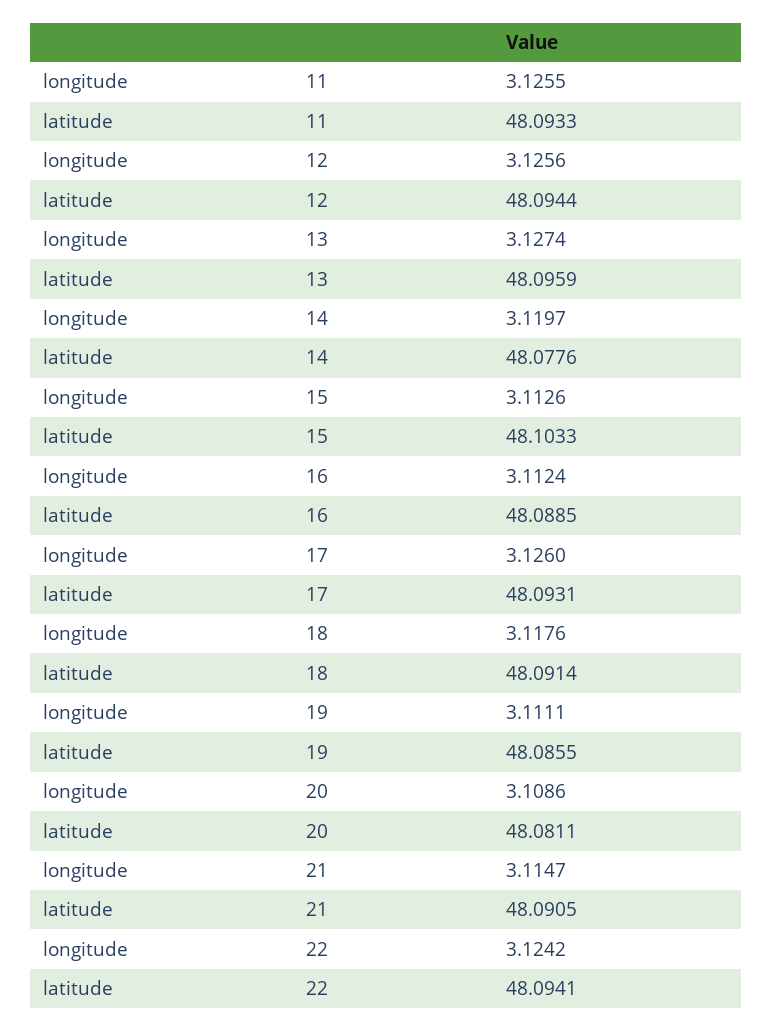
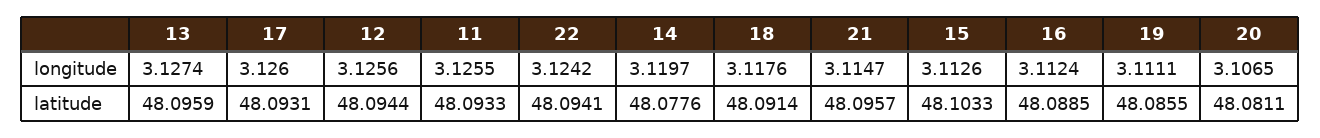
  {
    "longitude": {
      "11": 3.1255,
      "12": 3.1256,
      "13": 3.1274,
      "14": 3.1197,
      "15": 3.1126,
      "16": 3.1124,
      "17": 3.126,
      "18": 3.1176,
      "19": 3.1111,
-     "20": 3.1086,
+     "20": 3.1065,
      "21": 3.1147,
      "22": 3.1242
    },
    "latitude": {
      "11": 48.0933,
      "12": 48.0944,
      "13": 48.0959,
      "14": 48.0776,
      "15": 48.1033,
      "16": 48.0885,
      "17": 48.0931,
      "18": 48.0914,
      "19": 48.0855,
      "20": 48.0811,
-     "21": 48.0905,
+     "21": 48.0957,
      "22": 48.0941
    }
  }

